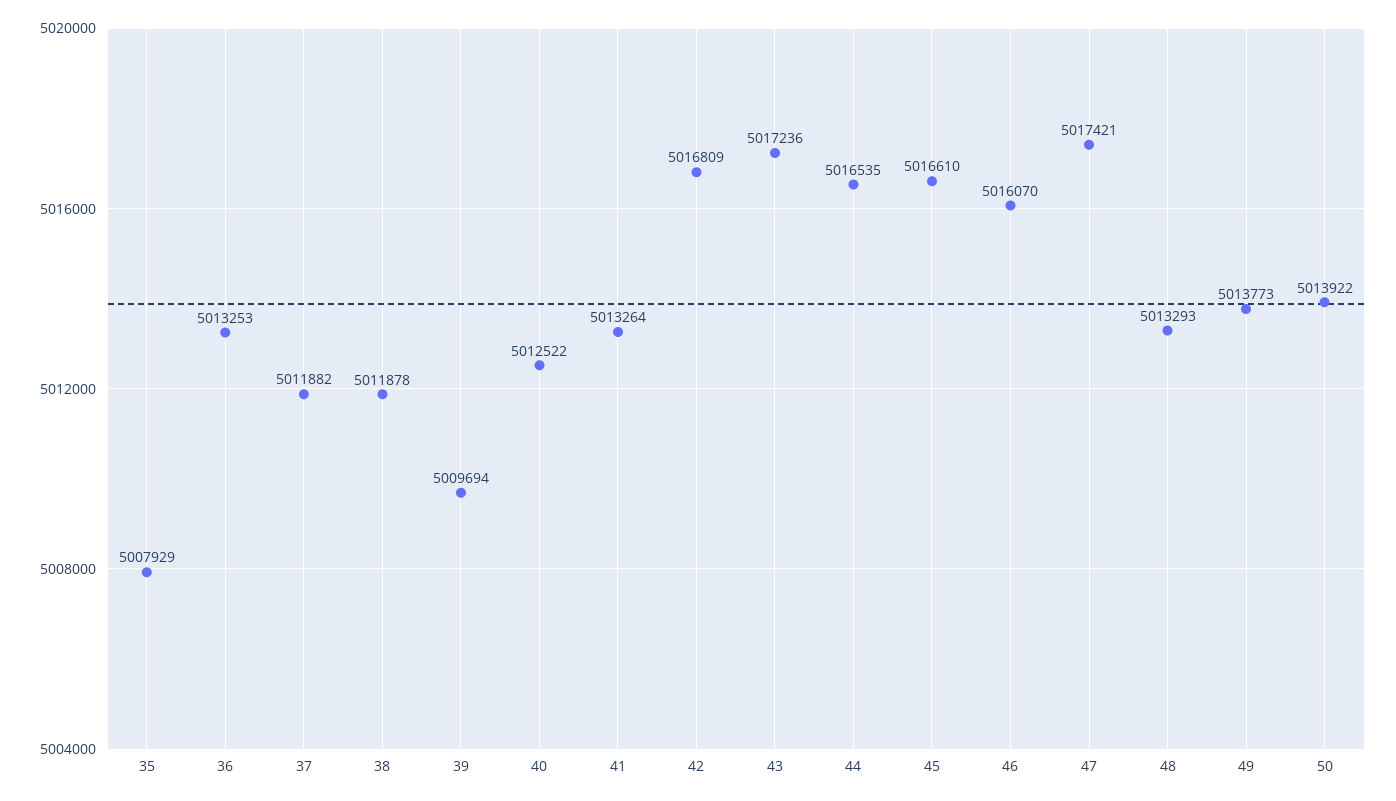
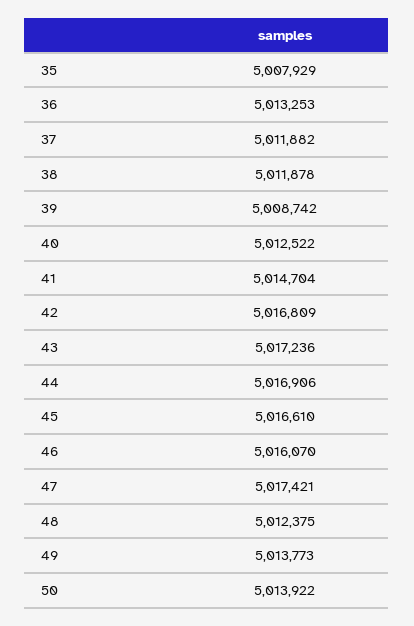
  {
    "35": 5007929,
    "36": 5013253,
    "37": 5011882,
    "38": 5011878,
-   "39": 5009694,
+   "39": 5008742,
    "40": 5012522,
-   "41": 5013264,
+   "41": 5014704,
    "42": 5016809,
    "43": 5017236,
-   "44": 5016535,
+   "44": 5016906,
    "45": 5016610,
    "46": 5016070,
    "47": 5017421,
-   "48": 5013293,
+   "48": 5012375,
    "49": 5013773,
    "50": 5013922
  }

